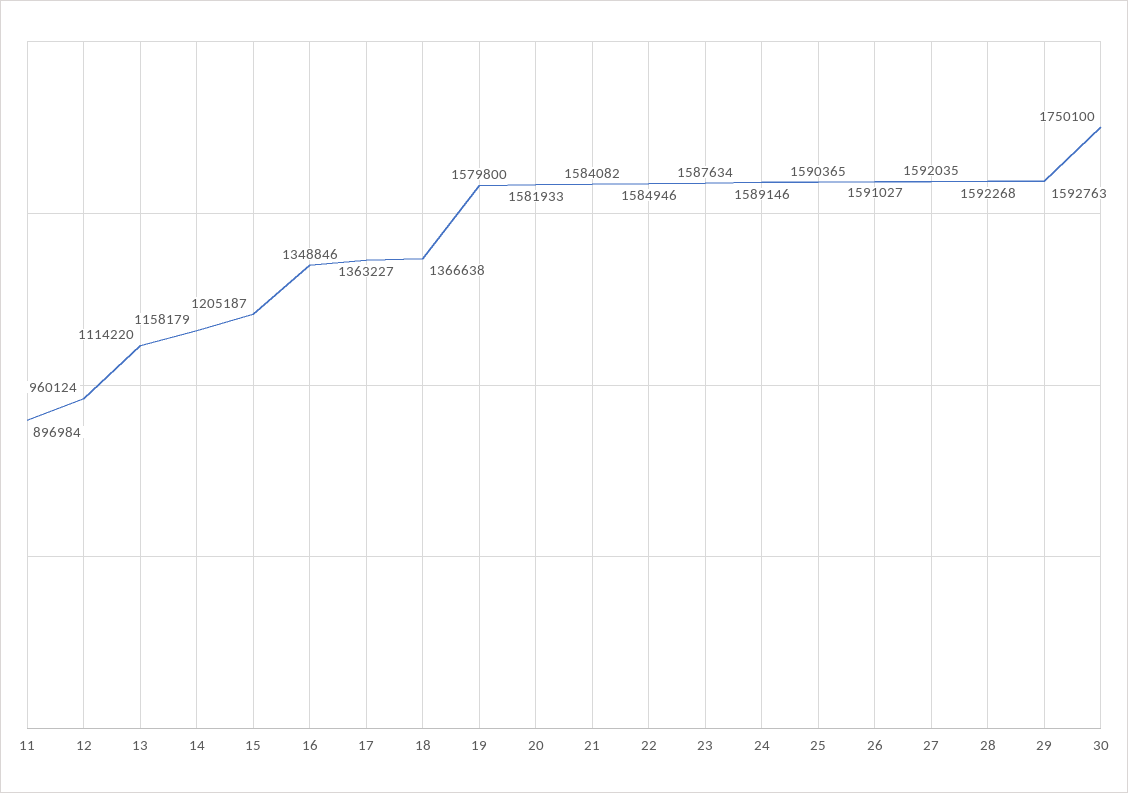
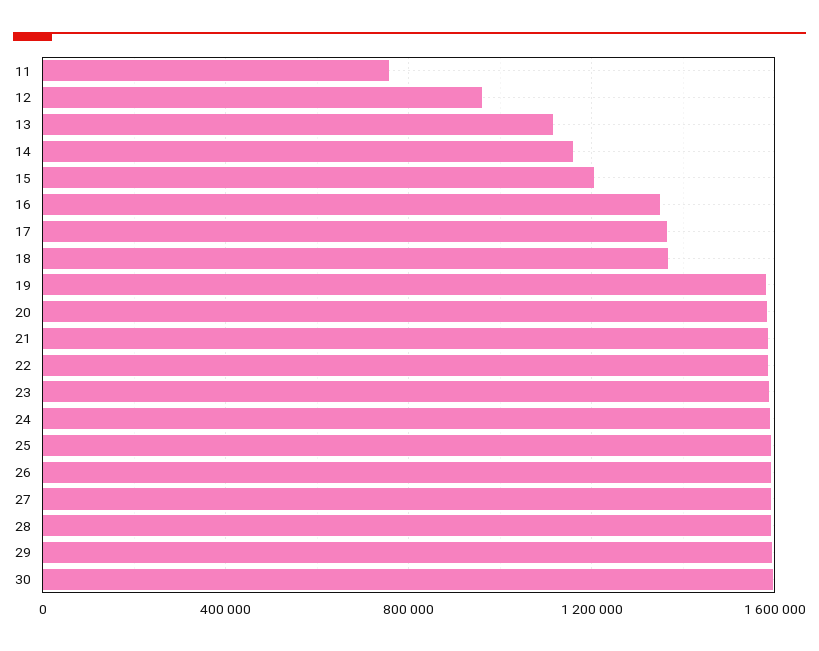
  {
-   "11": 896984,
+   "11": 750000,
    "12": 960124,
    "13": 1114220,
    "14": 1158179,
    "15": 1205187,
    "16": 1348846,
    "17": 1363227,
    "18": 1366638,
    "19": 1579800,
    "20": 1581933,
    "21": 1584082,
    "22": 1584946,
    "23": 1587634,
    "24": 1589146,
    "25": 1590365,
    "26": 1591027,
    "27": 1592035,
    "28": 1592268,
    "29": 1592763,
-   "30": 1750100
+   "30": 1600000
  }

